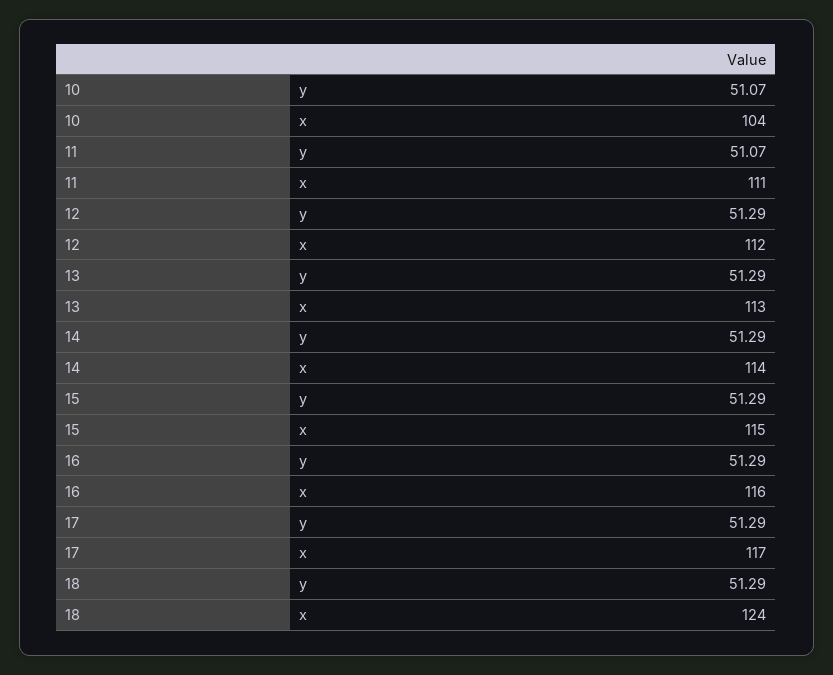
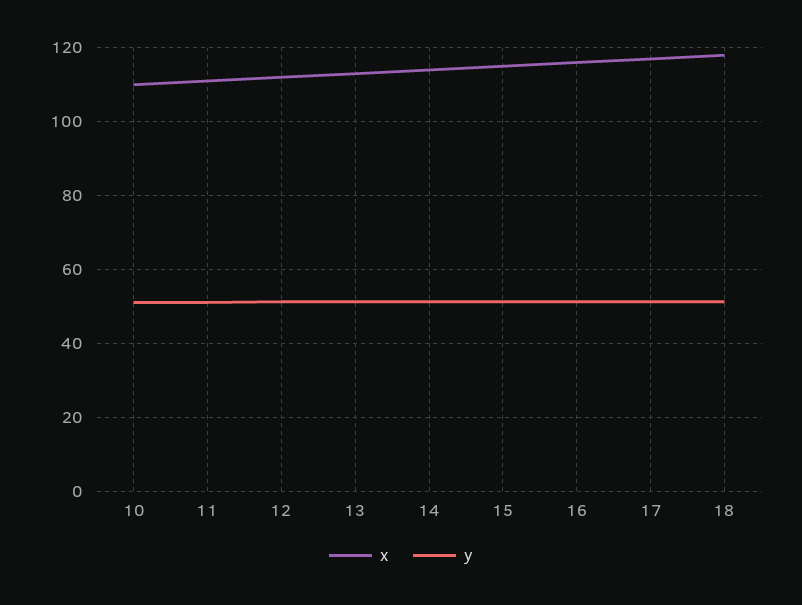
  {
    "y": {
      "10": 51.07,
      "11": 51.07,
      "12": 51.29,
      "13": 51.29,
      "14": 51.29,
      "15": 51.29,
      "16": 51.29,
      "17": 51.29,
      "18": 51.29
    },
    "x": {
-     "10": 104,
+     "10": 110,
      "11": 111,
      "12": 112,
      "13": 113,
      "14": 114,
      "15": 115,
      "16": 116,
      "17": 117,
-     "18": 124
+     "18": 118
    }
  }

